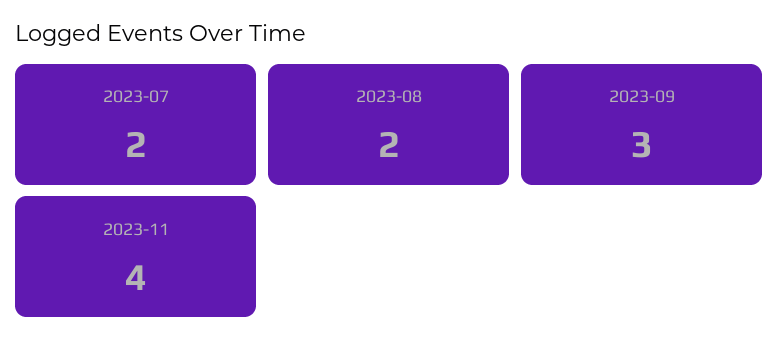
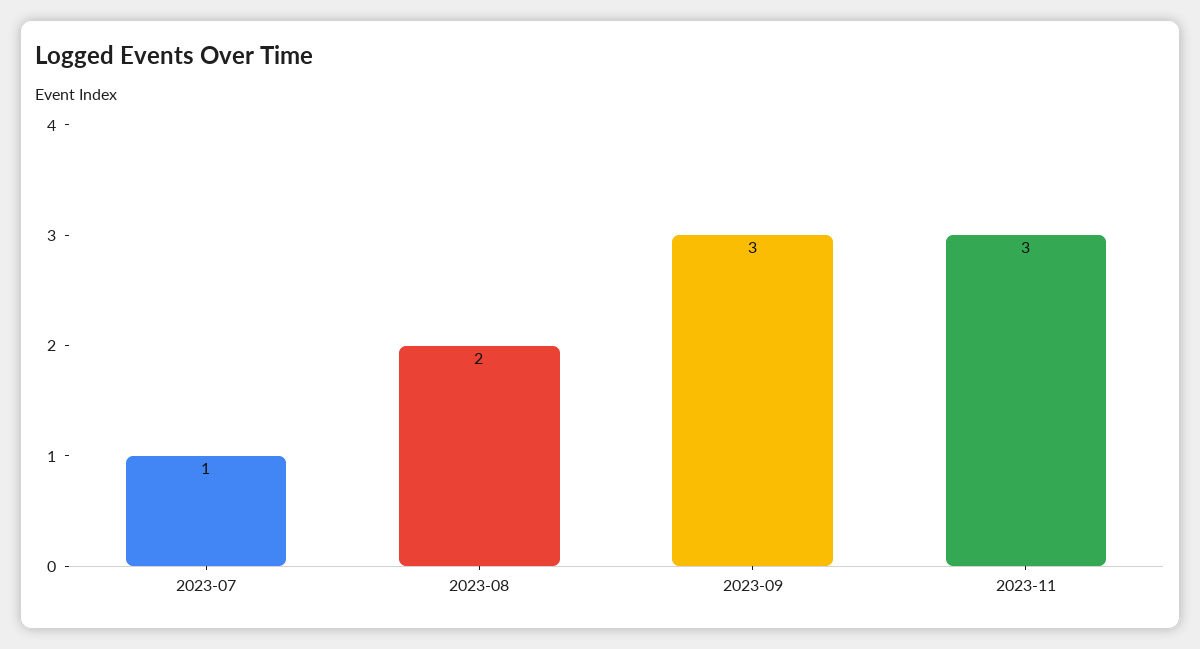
  {
-   "2023-07": 2,
+   "2023-07": 1,
    "2023-08": 2,
    "2023-09": 3,
-   "2023-11": 4
+   "2023-11": 3
  }

